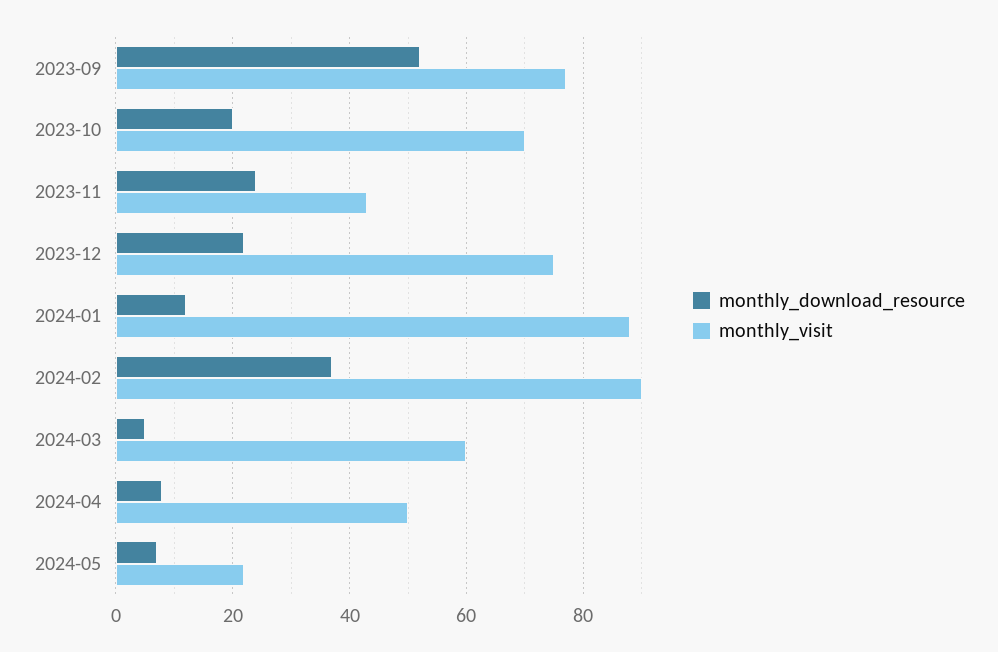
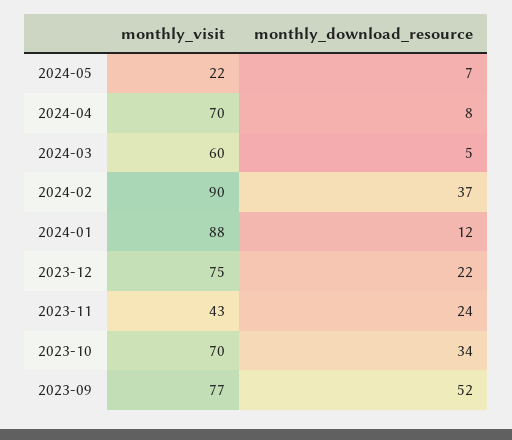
  {
    "monthly_download_resource": {
      "2023-09": 52,
-     "2023-10": 20,
+     "2023-10": 34,
      "2023-11": 24,
      "2023-12": 22,
      "2024-01": 12,
      "2024-02": 37,
      "2024-03": 5,
      "2024-04": 8,
      "2024-05": 7
    },
    "monthly_visit": {
      "2023-09": 77,
      "2023-10": 70,
      "2023-11": 43,
      "2023-12": 75,
      "2024-01": 88,
      "2024-02": 90,
      "2024-03": 60,
-     "2024-04": 50,
+     "2024-04": 70,
      "2024-05": 22
    }
  }

